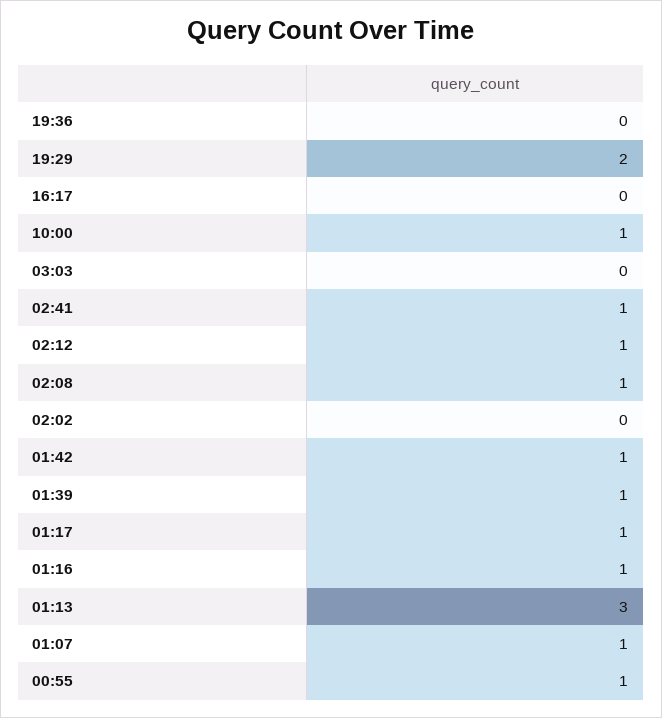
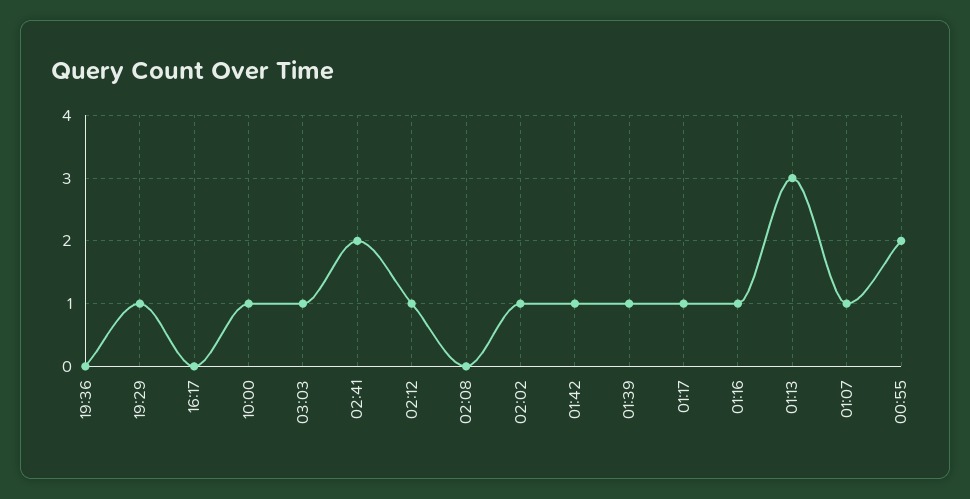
  {
    "19:36": 0,
-   "19:29": 2,
+   "19:29": 1,
    "16:17": 0,
    "10:00": 1,
-   "03:03": 0,
+   "03:03": 1,
-   "02:41": 1,
+   "02:41": 2,
    "02:12": 1,
-   "02:08": 1,
+   "02:08": 0,
-   "02:02": 0,
+   "02:02": 1,
    "01:42": 1,
    "01:39": 1,
    "01:17": 1,
    "01:16": 1,
    "01:13": 3,
    "01:07": 1,
-   "00:55": 1
+   "00:55": 2
  }

